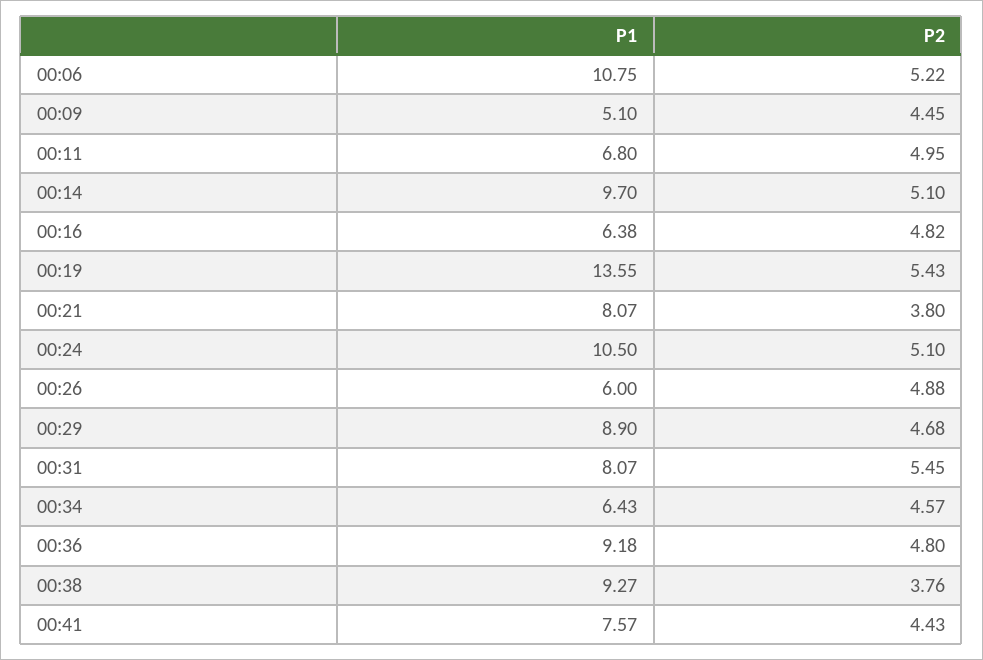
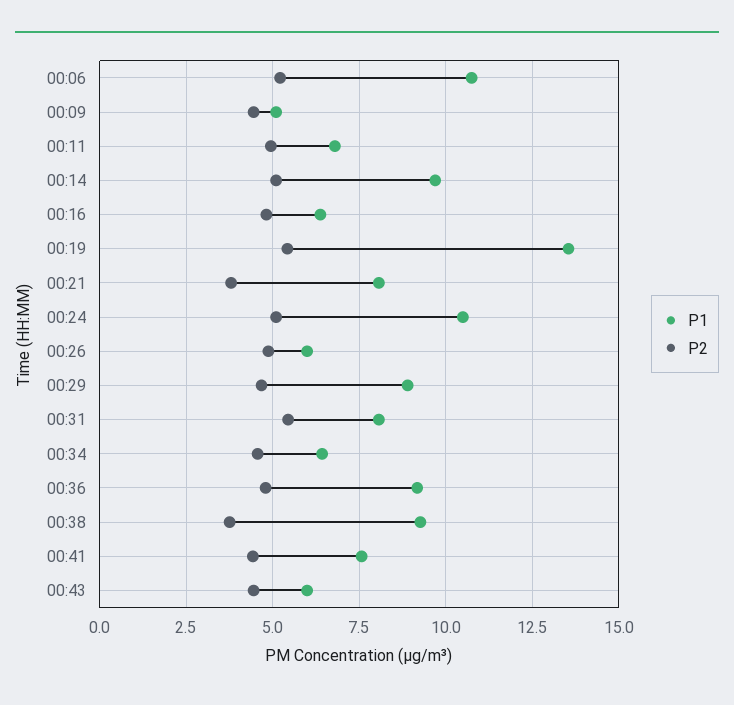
  {
    "P1": {
      "00:06": 10.75,
      "00:09": 5.1,
      "00:11": 6.8,
      "00:14": 9.7,
      "00:16": 6.38,
      "00:19": 13.55,
      "00:21": 8.07,
      "00:24": 10.5,
      "00:26": 6,
      "00:29": 8.9,
      "00:31": 8.07,
      "00:34": 6.43,
      "00:36": 9.18,
      "00:38": 9.27,
-     "00:41": 7.57
+     "00:41": 7.57,
+     "00:43": 6
    },
    "P2": {
      "00:06": 5.22,
      "00:09": 4.45,
      "00:11": 4.95,
      "00:14": 5.1,
      "00:16": 4.82,
      "00:19": 5.43,
      "00:21": 3.8,
      "00:24": 5.1,
      "00:26": 4.88,
      "00:29": 4.68,
      "00:31": 5.45,
      "00:34": 4.57,
      "00:36": 4.8,
      "00:38": 3.76,
-     "00:41": 4.43
+     "00:41": 4.43,
+     "00:43": 4.5
    }
  }

